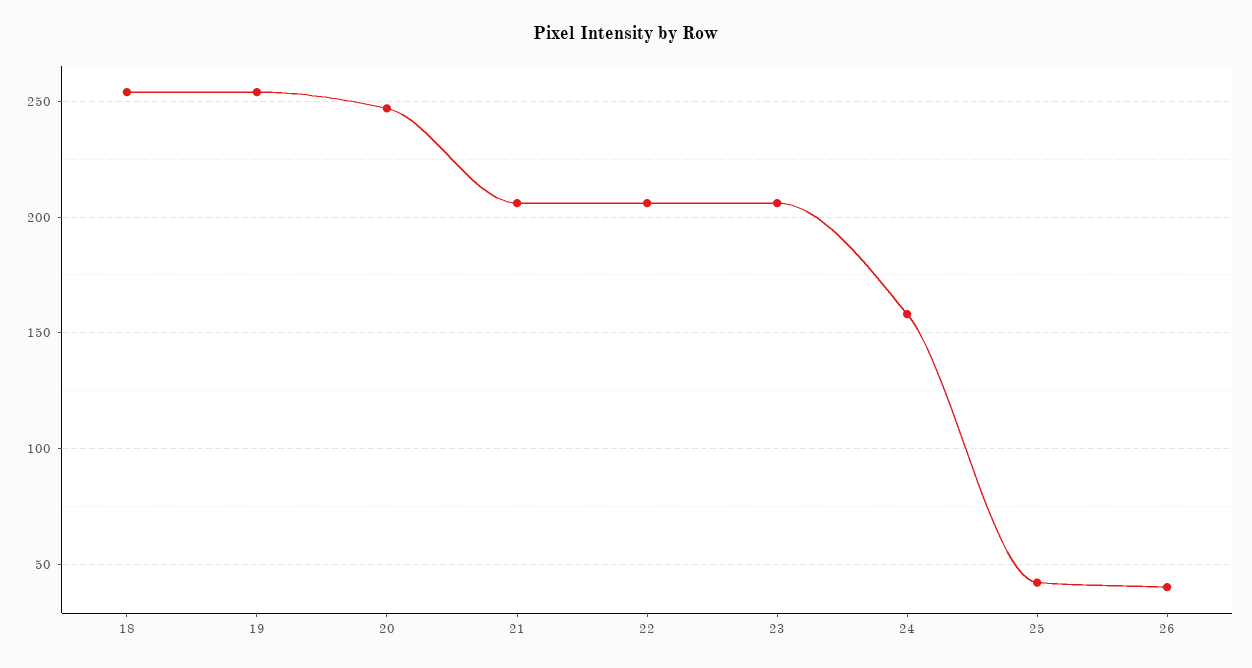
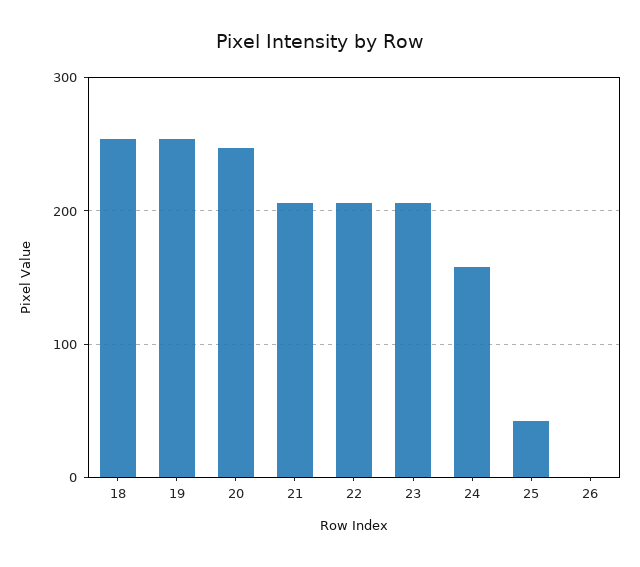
  {
    "18": 255,
    "19": 255,
    "20": 245,
    "21": 205,
    "22": 205,
    "23": 205,
    "24": 160,
    "25": 40,
-   "26": 40
+   "26": 0
  }

